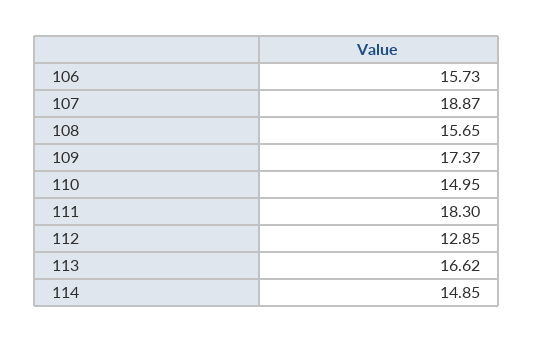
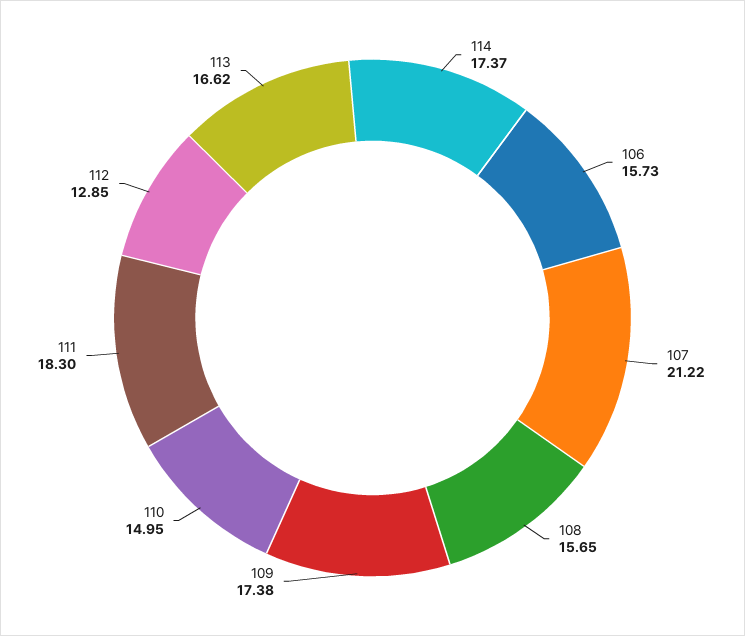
  {
    "106": 15.73,
-   "107": 18.87,
+   "107": 21.22,
    "108": 15.65,
-   "109": 17.37,
+   "109": 17.38,
    "110": 14.95,
    "111": 18.3,
    "112": 12.85,
    "113": 16.62,
-   "114": 14.85
+   "114": 17.37
  }

